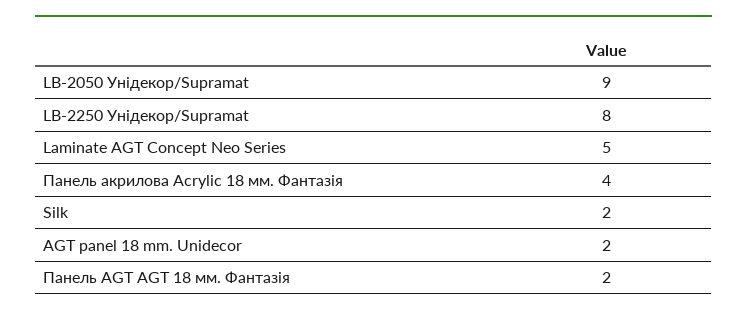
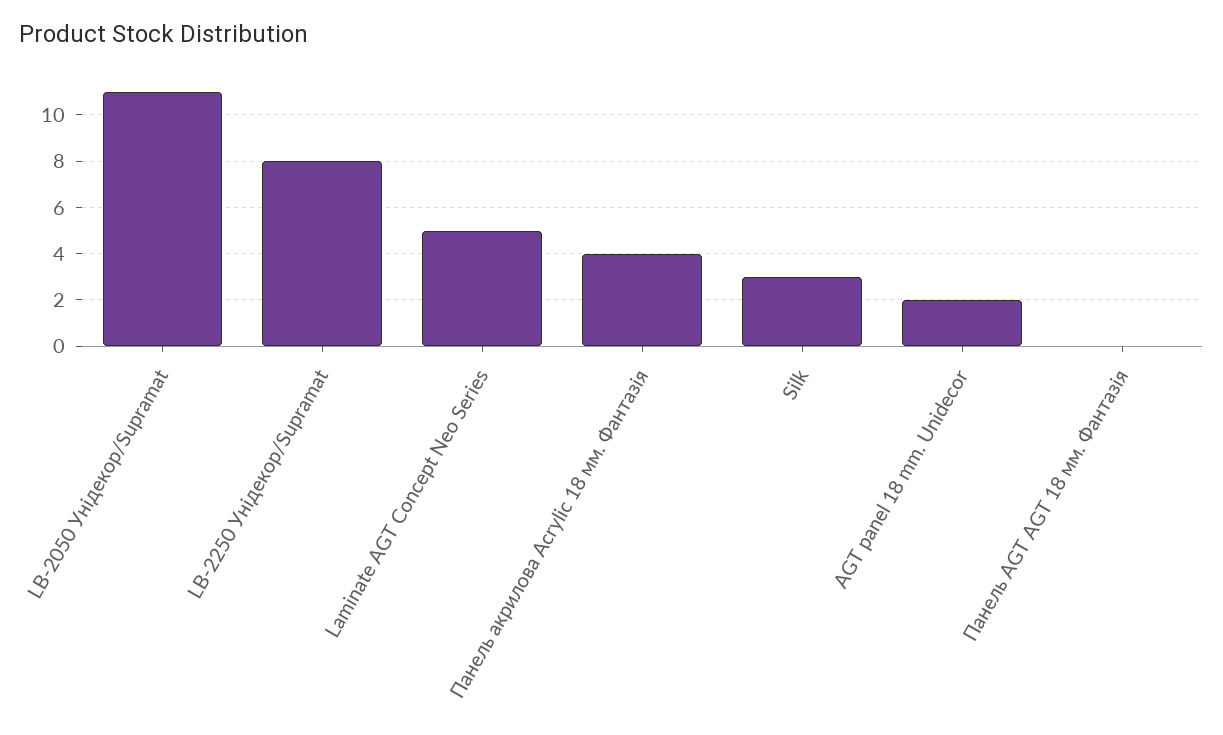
  {
-   "LB-2050 Унідекор/Supramat": 9,
+   "LB-2050 Унідекор/Supramat": 11,
    "LB-2250 Унідекор/Supramat": 8,
    "Laminate AGT Concept Neo Series": 5,
    "Панель акрилова Acrylic 18 мм. Фантазія": 4,
-   "Silk": 2,
+   "Silk": 3,
    "AGT panel 18 mm. Unidecor": 2,
-   "Панель AGT AGT 18 мм. Фантазія": 2
+   "Панель AGT AGT 18 мм. Фантазія": 0
  }

